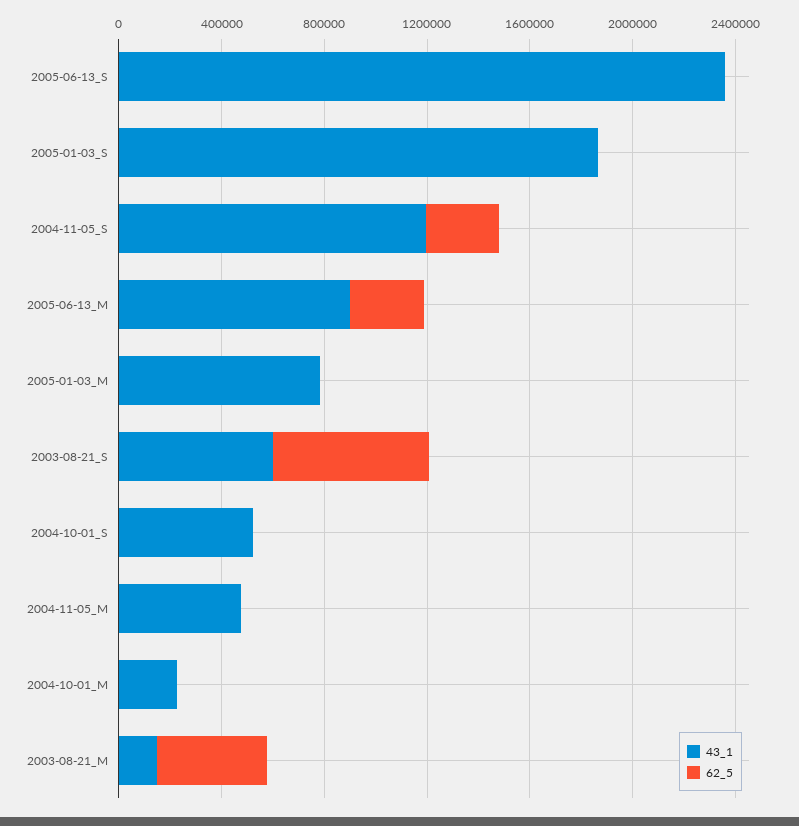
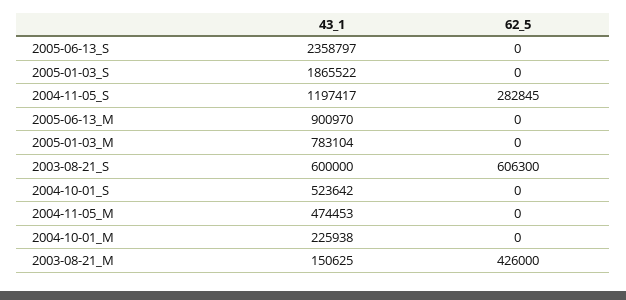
  {
    "43_1": {
      "2005-06-13_S": 2358797,
      "2005-01-03_S": 1865522,
      "2004-11-05_S": 1197417,
      "2005-06-13_M": 900970,
      "2005-01-03_M": 783104,
      "2003-08-21_S": 600000,
      "2004-10-01_S": 523642,
      "2004-11-05_M": 474453,
      "2004-10-01_M": 225938,
      "2003-08-21_M": 150625
    },
    "62_5": {
      "2005-06-13_S": 0,
      "2005-01-03_S": 0,
      "2004-11-05_S": 282845,
-     "2005-06-13_M": 300000,
+     "2005-06-13_M": 0,
      "2005-01-03_M": 0,
      "2003-08-21_S": 606300,
      "2004-10-01_S": 0,
      "2004-11-05_M": 0,
      "2004-10-01_M": 0,
      "2003-08-21_M": 426000
    }
  }

